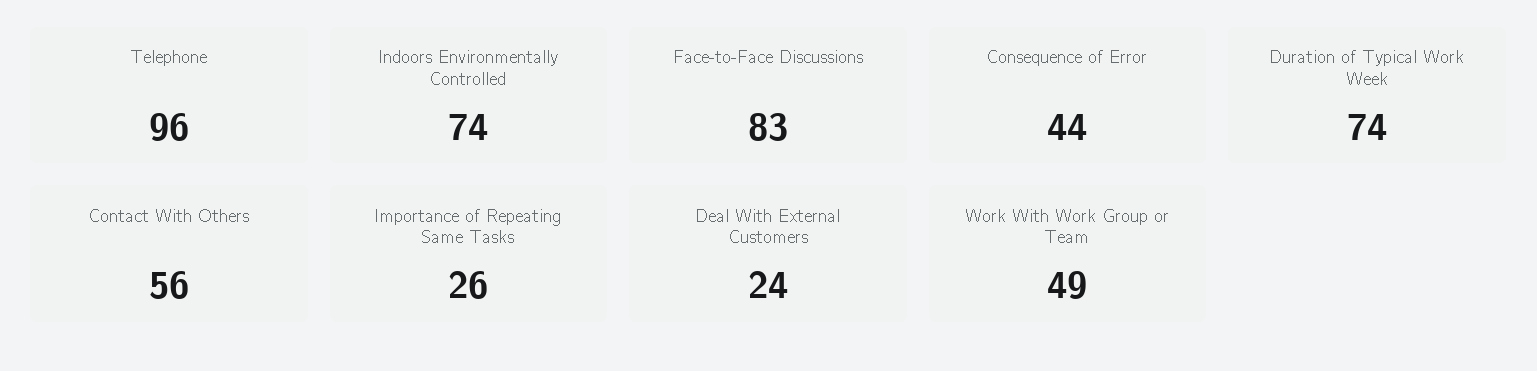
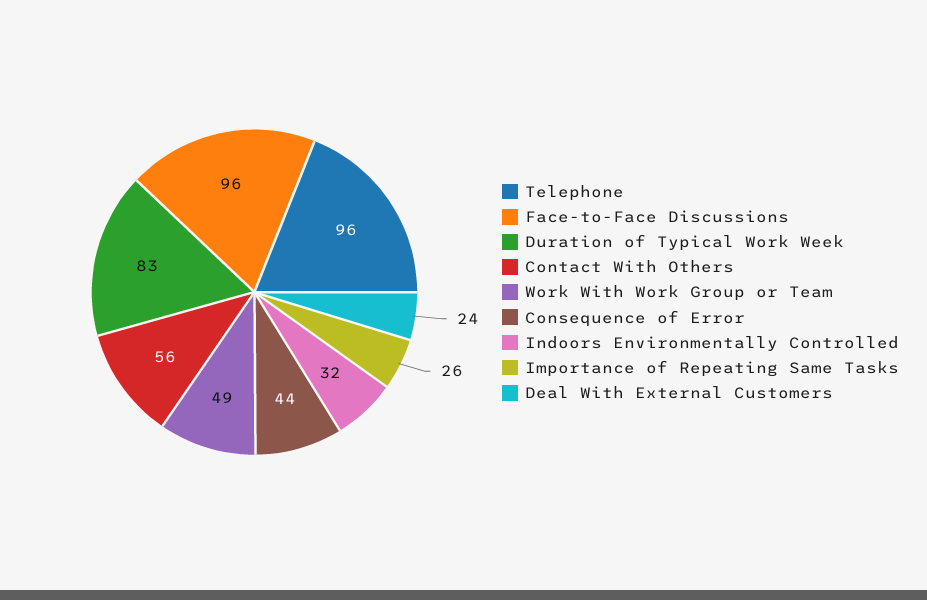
  {
    "Telephone": 96,
-   "Indoors Environmentally Controlled": 74,
+   "Indoors Environmentally Controlled": 32,
-   "Face-to-Face Discussions": 83,
+   "Face-to-Face Discussions": 96,
    "Consequence of Error": 44,
-   "Duration of Typical Work Week": 74,
+   "Duration of Typical Work Week": 83,
    "Contact With Others": 56,
    "Importance of Repeating Same Tasks": 26,
    "Deal With External Customers": 24,
    "Work With Work Group or Team": 49
  }

